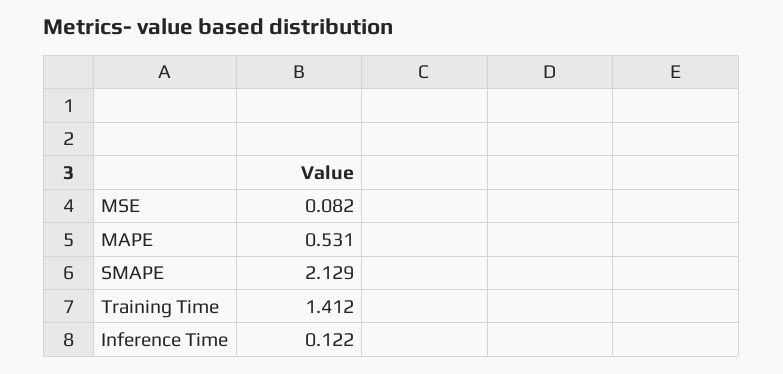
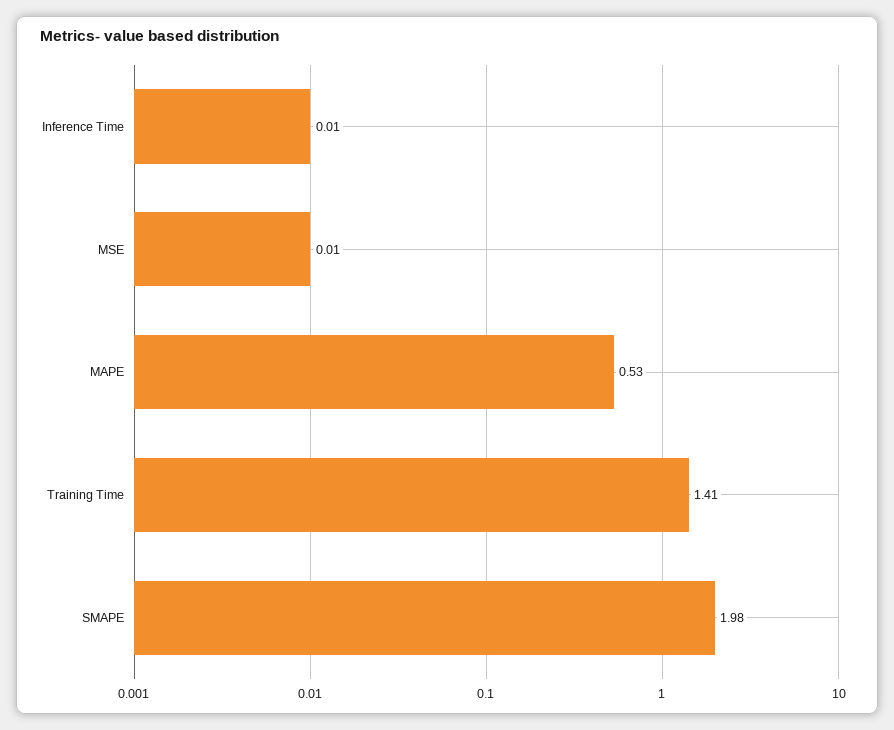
  {
-   "MSE": 0.082,
+   "MSE": 0.01,
    "MAPE": 0.531,
-   "SMAPE": 2.129,
+   "SMAPE": 1.98,
    "Training Time": 1.412,
-   "Inference Time": 0.122
+   "Inference Time": 0.01
  }

